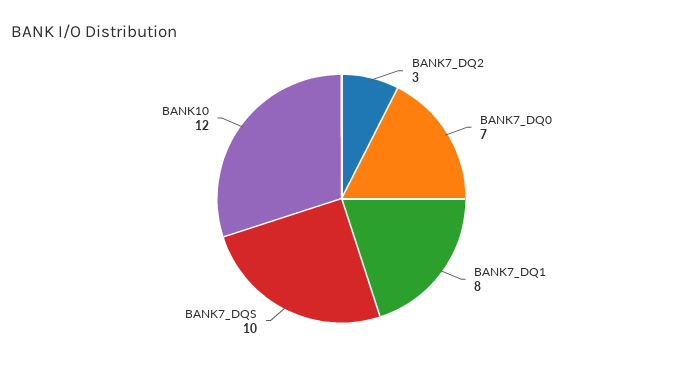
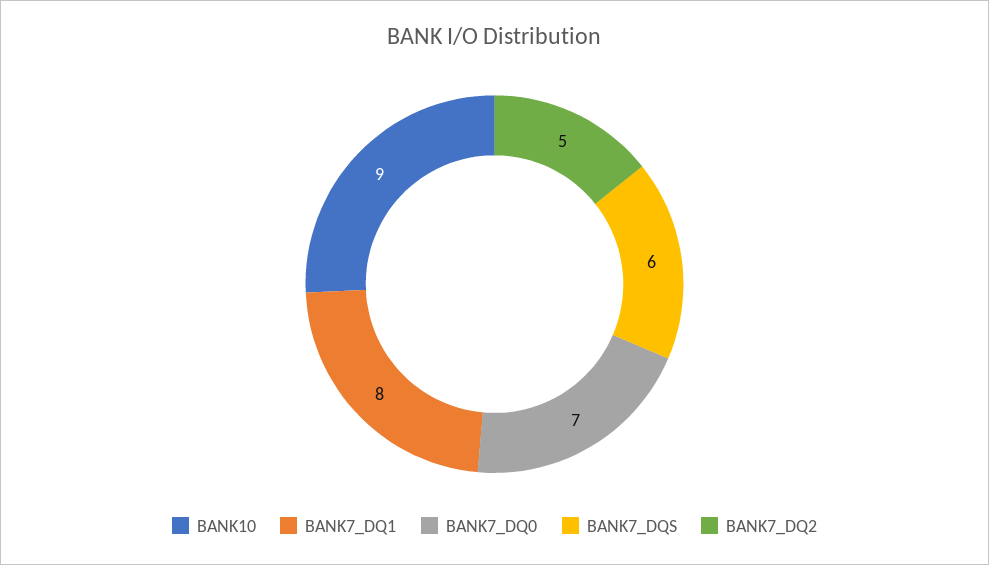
  {
-   "BANK7_DQ2": 3,
+   "BANK7_DQ2": 5,
    "BANK7_DQ0": 7,
    "BANK7_DQ1": 8,
-   "BANK7_DQS": 10,
+   "BANK7_DQS": 6,
-   "BANK10": 12
+   "BANK10": 9
  }

